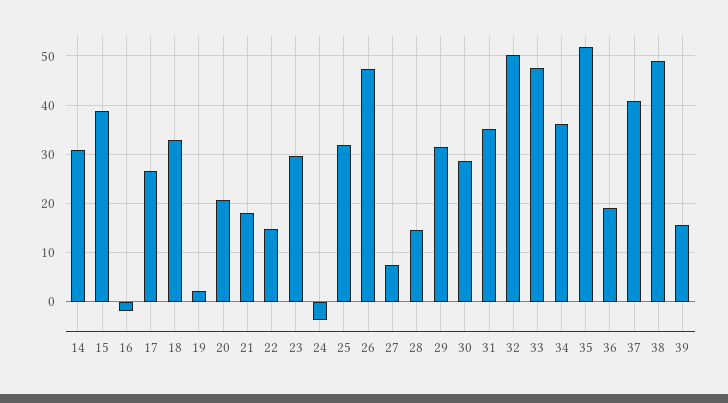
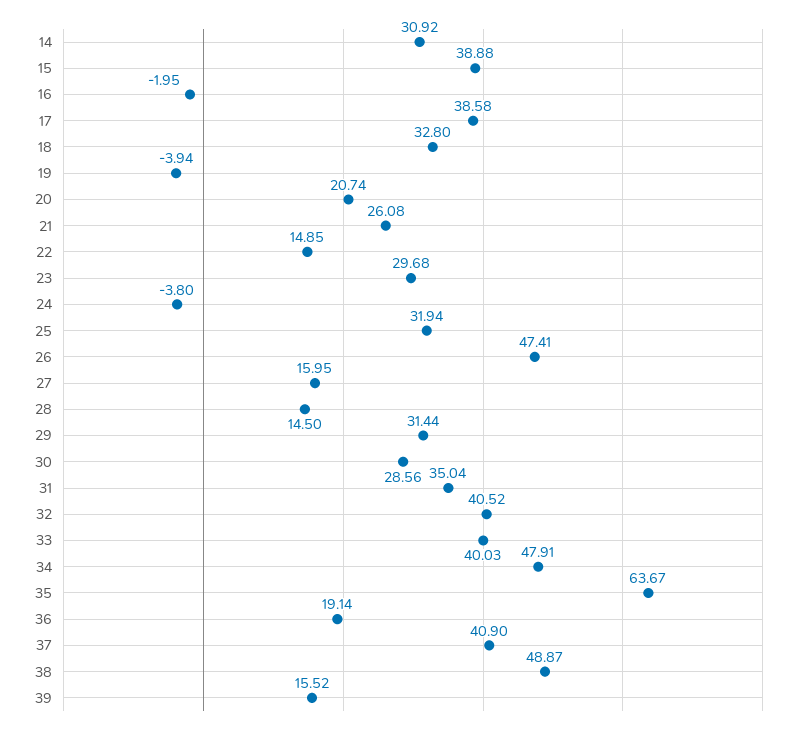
  {
    "14": 30.92,
    "15": 38.88,
    "16": -1.95,
-   "17": 26,
+   "17": 38.58,
    "18": 32.8,
-   "19": 2,
+   "19": -3.94,
    "20": 20.74,
-   "21": 18,
+   "21": 26.08,
    "22": 14.85,
    "23": 29.68,
    "24": -3.8,
    "25": 31.94,
    "26": 47.41,
-   "27": 8,
+   "27": 15.95,
    "28": 14.5,
    "29": 31.44,
    "30": 28.56,
    "31": 35.04,
-   "32": 50,
+   "32": 40.52,
-   "33": 48,
+   "33": 40.03,
-   "34": 36,
+   "34": 47.91,
-   "35": 52,
+   "35": 63.67,
    "36": 19.14,
    "37": 40.9,
    "38": 48.87,
    "39": 15.52
  }

